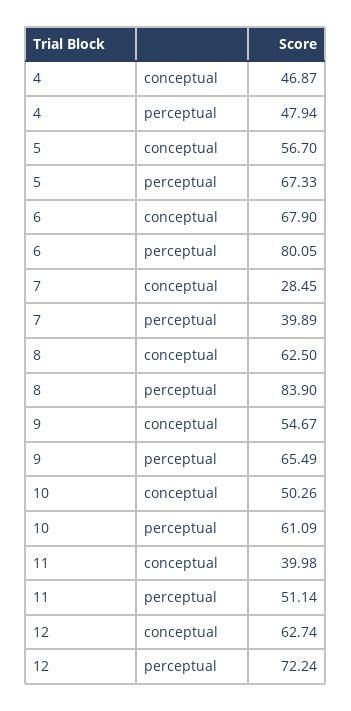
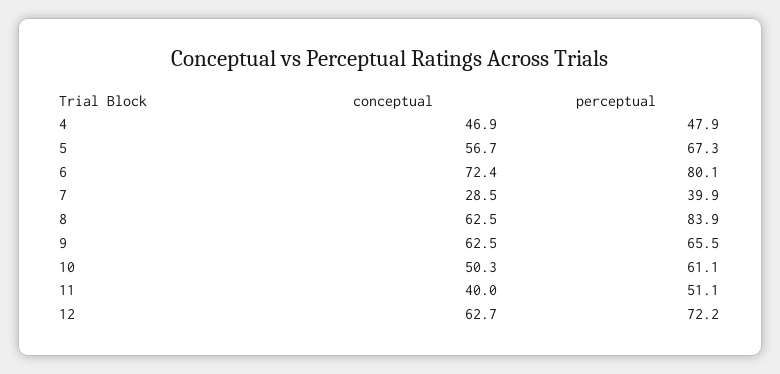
  {
    "4": {
      "conceptual": 46.87,
      "perceptual": 47.94
    },
    "5": {
      "conceptual": 56.7,
      "perceptual": 67.33
    },
    "6": {
-     "conceptual": 67.9,
+     "conceptual": 72.4,
      "perceptual": 80.05
    },
    "7": {
      "conceptual": 28.45,
      "perceptual": 39.89
    },
    "8": {
      "conceptual": 62.5,
      "perceptual": 83.9
    },
    "9": {
-     "conceptual": 54.67,
+     "conceptual": 62.5,
      "perceptual": 65.49
    },
    "10": {
      "conceptual": 50.26,
      "perceptual": 61.09
    },
    "11": {
      "conceptual": 39.98,
      "perceptual": 51.14
    },
    "12": {
      "conceptual": 62.74,
      "perceptual": 72.24
    }
  }

